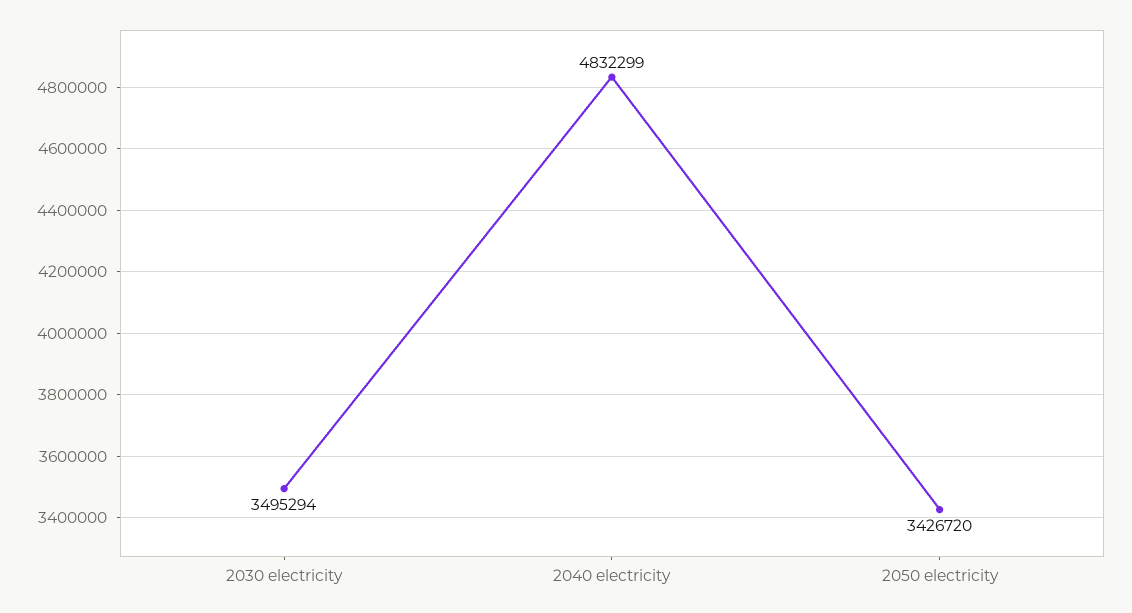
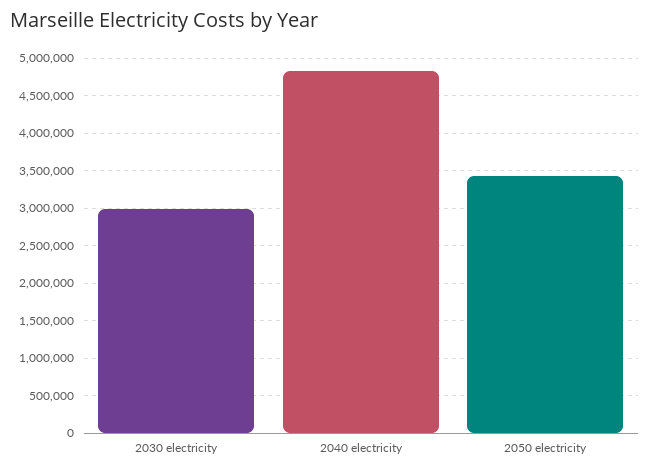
  {
-   "2030 electricity": 3495294,
+   "2030 electricity": 3000000,
    "2040 electricity": 4832299,
    "2050 electricity": 3426720
  }

